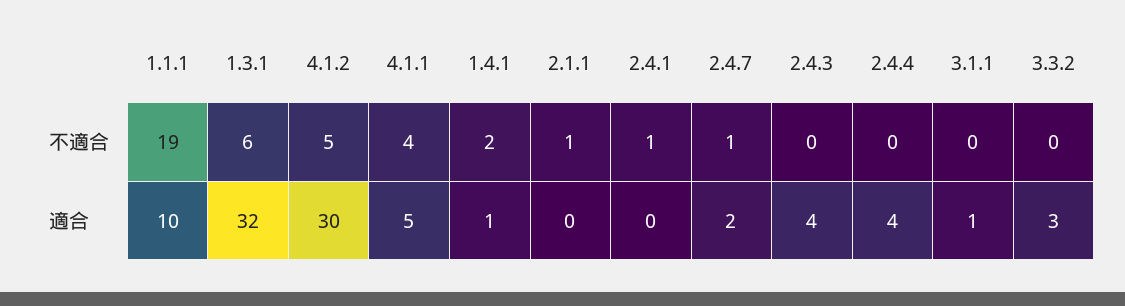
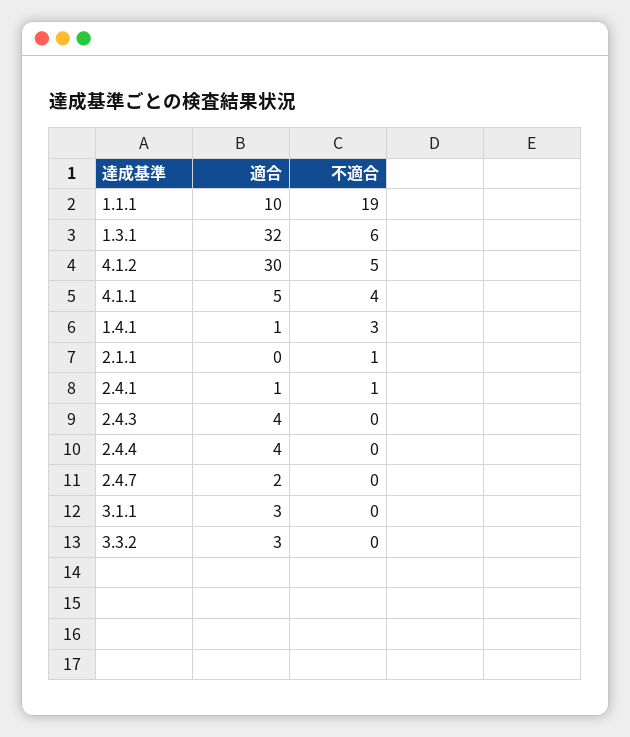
  {
    "1.1.1": {
      "不適合": 19,
      "適合": 10
    },
    "1.3.1": {
      "不適合": 6,
      "適合": 32
    },
    "4.1.2": {
      "不適合": 5,
      "適合": 30
    },
    "4.1.1": {
      "不適合": 4,
      "適合": 5
    },
    "1.4.1": {
-     "不適合": 2,
+     "不適合": 3,
      "適合": 1
    },
    "2.1.1": {
      "不適合": 1,
      "適合": 0
    },
    "2.4.1": {
      "不適合": 1,
-     "適合": 0
+     "適合": 1
    },
    "2.4.7": {
-     "不適合": 1,
+     "不適合": 0,
      "適合": 2
    },
    "2.4.3": {
      "不適合": 0,
      "適合": 4
    },
    "2.4.4": {
      "不適合": 0,
      "適合": 4
    },
    "3.1.1": {
      "不適合": 0,
-     "適合": 1
+     "適合": 3
    },
    "3.3.2": {
      "不適合": 0,
      "適合": 3
    }
  }

